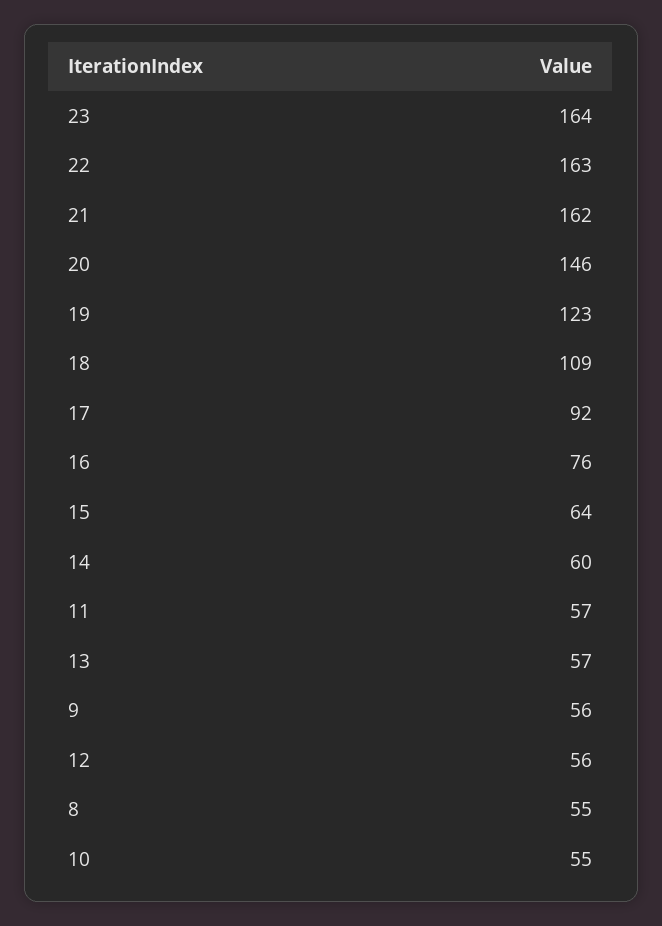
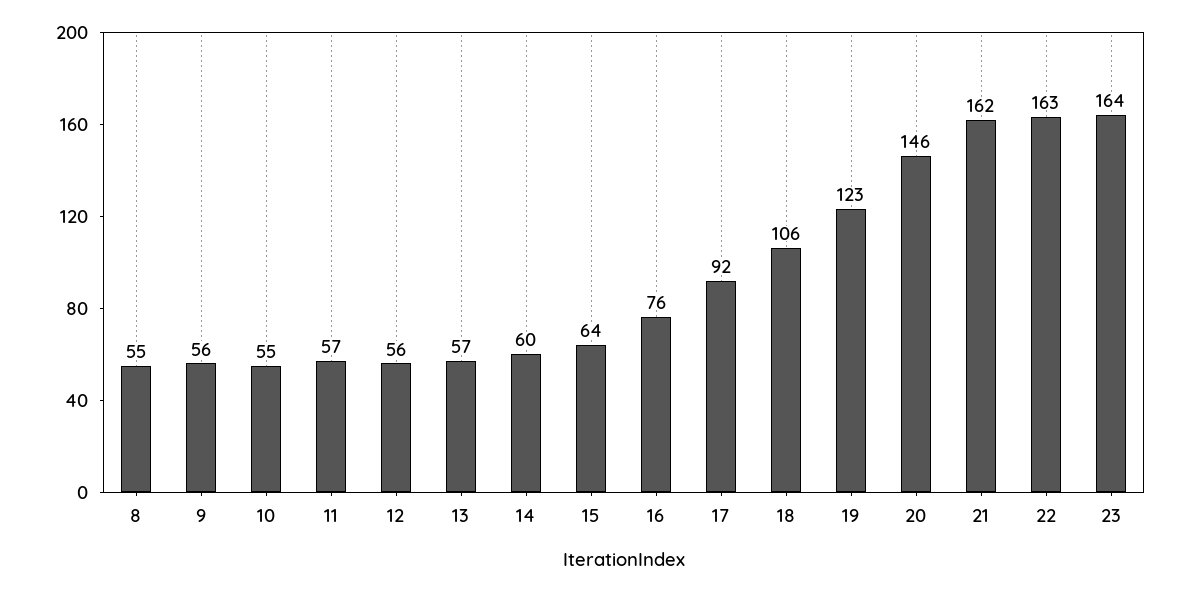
  {
    "23": 164,
    "22": 163,
    "21": 162,
    "20": 146,
    "19": 123,
-   "18": 109,
+   "18": 106,
    "17": 92,
    "16": 76,
    "15": 64,
    "14": 60,
    "11": 57,
    "13": 57,
    "9": 56,
    "12": 56,
    "8": 55,
    "10": 55
  }

